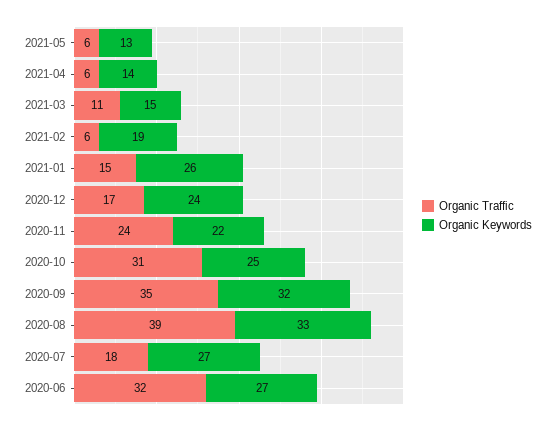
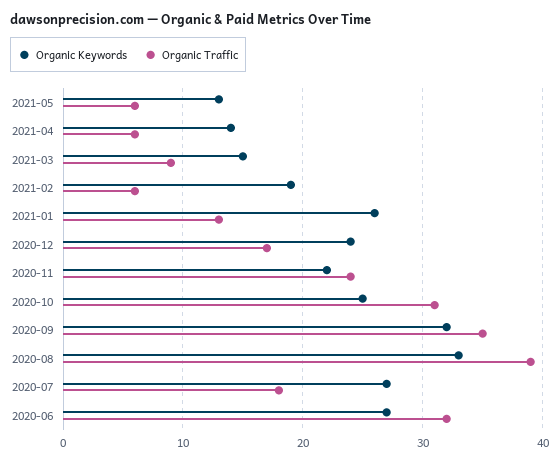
  {
    "Organic Traffic": {
      "2021-05": 6,
      "2021-04": 6,
-     "2021-03": 11,
+     "2021-03": 9,
      "2021-02": 6,
-     "2021-01": 15,
+     "2021-01": 13,
      "2020-12": 17,
      "2020-11": 24,
      "2020-10": 31,
      "2020-09": 35,
      "2020-08": 39,
      "2020-07": 18,
      "2020-06": 32
    },
    "Organic Keywords": {
      "2021-05": 13,
      "2021-04": 14,
      "2021-03": 15,
      "2021-02": 19,
      "2021-01": 26,
      "2020-12": 24,
      "2020-11": 22,
      "2020-10": 25,
      "2020-09": 32,
      "2020-08": 33,
      "2020-07": 27,
      "2020-06": 27
    }
  }

